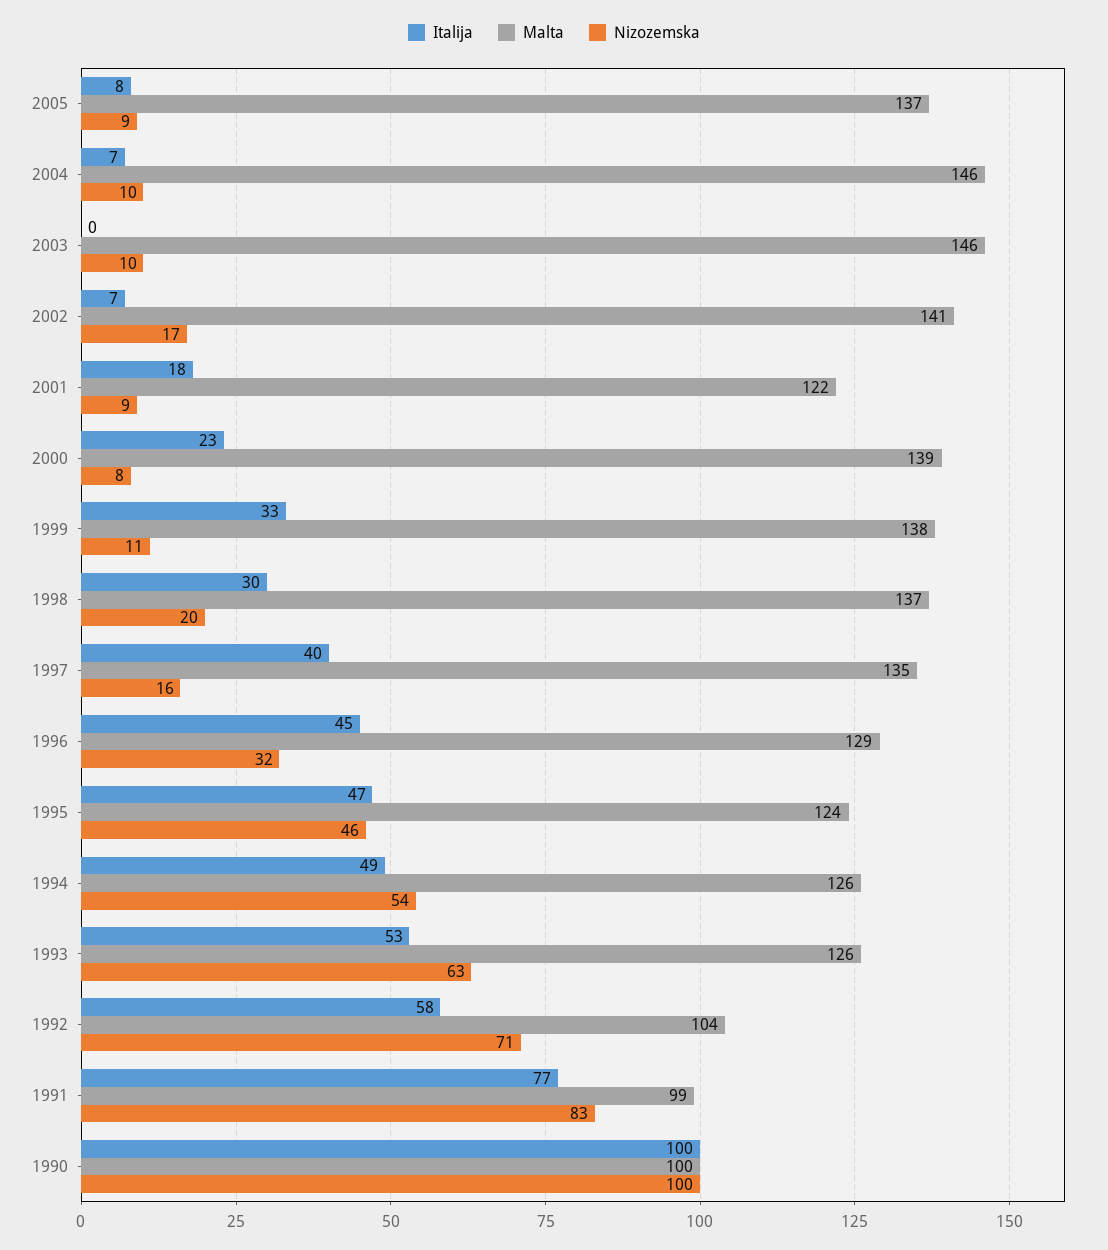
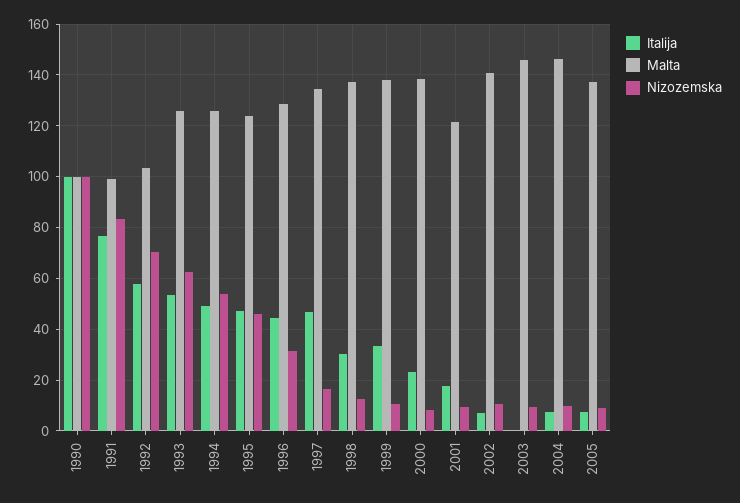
  {
    "Italija": {
      "2005": 8,
      "2004": 7,
      "2003": 0,
      "2002": 7,
      "2001": 18,
      "2000": 23,
      "1999": 33,
      "1998": 30,
-     "1997": 40,
+     "1997": 47.5,
      "1996": 45,
      "1995": 47,
      "1994": 49,
      "1993": 53,
      "1992": 58,
      "1991": 77,
      "1990": 100
    },
    "Malta": {
      "2005": 137,
      "2004": 146,
      "2003": 146,
      "2002": 141,
      "2001": 122,
      "2000": 139,
      "1999": 138,
      "1998": 137,
      "1997": 135,
      "1996": 129,
      "1995": 124,
      "1994": 126,
      "1993": 126,
      "1992": 104,
      "1991": 99,
      "1990": 100
    },
    "Nizozemska": {
      "2005": 9,
      "2004": 10,
      "2003": 10,
-     "2002": 17,
+     "2002": 10,
      "2001": 9,
      "2000": 8,
      "1999": 11,
-     "1998": 20,
+     "1998": 12.5,
      "1997": 16,
      "1996": 32,
      "1995": 46,
      "1994": 54,
      "1993": 63,
      "1992": 71,
      "1991": 83,
      "1990": 100
    }
  }

